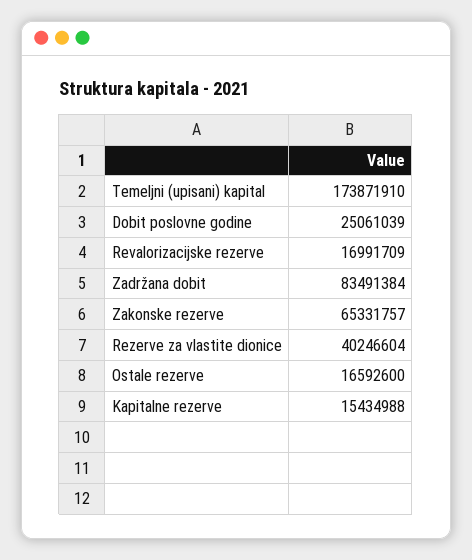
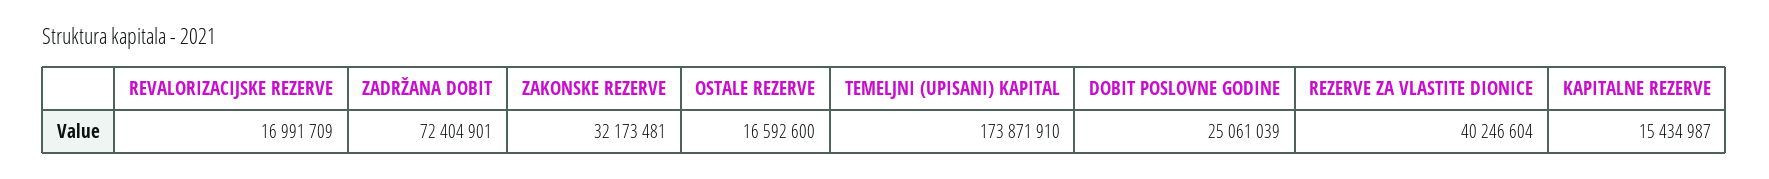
  {
    "Temeljni (upisani) kapital": 173871910,
    "Dobit poslovne godine": 25061039,
    "Revalorizacijske rezerve": 16991709,
-   "Zadržana dobit": 83491384,
+   "Zadržana dobit": 72404901,
-   "Zakonske rezerve": 65331757,
+   "Zakonske rezerve": 32173481,
    "Rezerve za vlastite dionice": 40246604,
    "Ostale rezerve": 16592600,
-   "Kapitalne rezerve": 15434988
+   "Kapitalne rezerve": 15434987
  }

